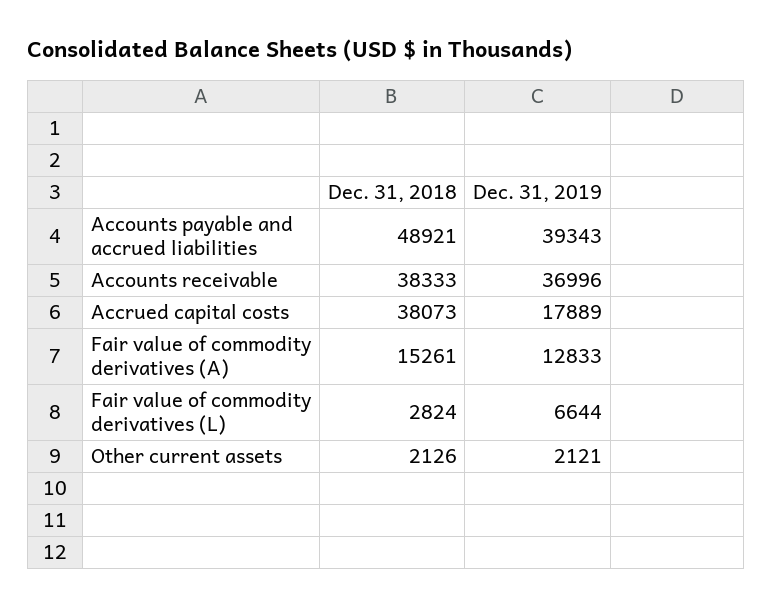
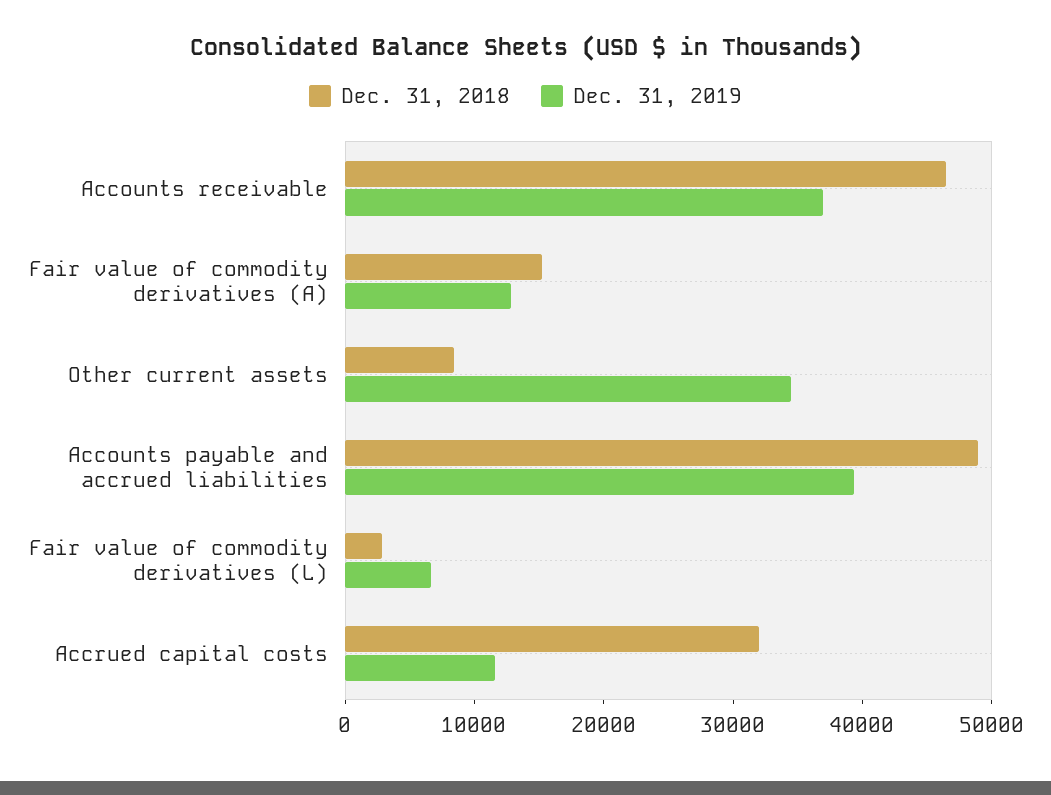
  {
    "Dec. 31, 2018": {
      "Accounts payable and accrued liabilities": 48921,
-     "Accounts receivable": 38333,
+     "Accounts receivable": 46000,
-     "Accrued capital costs": 38073,
+     "Accrued capital costs": 32000,
      "Fair value of commodity derivatives (A)": 15261,
      "Fair value of commodity derivatives (L)": 2824,
-     "Other current assets": 2126
+     "Other current assets": 8000
    },
    "Dec. 31, 2019": {
      "Accounts payable and accrued liabilities": 39343,
      "Accounts receivable": 36996,
-     "Accrued capital costs": 17889,
+     "Accrued capital costs": 12000,
      "Fair value of commodity derivatives (A)": 12833,
      "Fair value of commodity derivatives (L)": 6644,
-     "Other current assets": 2121
+     "Other current assets": 34000
    }
  }

